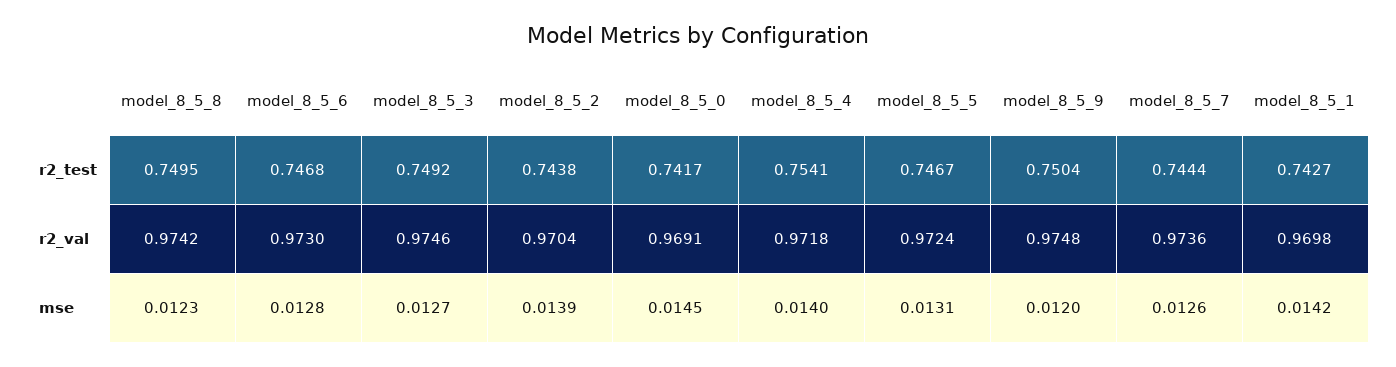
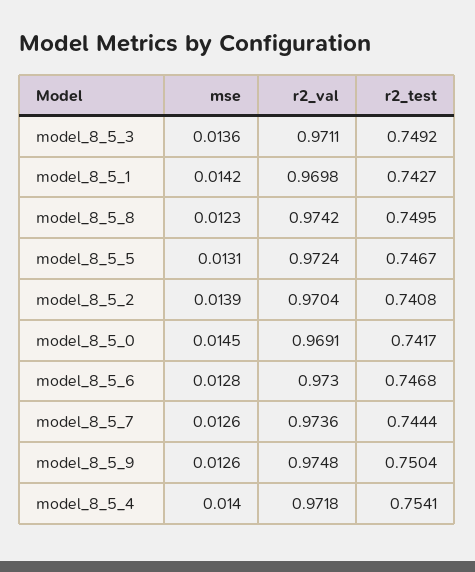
  {
    "model_8_5_8": {
      "r2_test": 0.7495,
      "r2_val": 0.9742,
      "mse": 0.0123
    },
    "model_8_5_6": {
      "r2_test": 0.7468,
      "r2_val": 0.973,
      "mse": 0.0128
    },
    "model_8_5_3": {
      "r2_test": 0.7492,
-     "r2_val": 0.9746,
+     "r2_val": 0.9711,
-     "mse": 0.0127
+     "mse": 0.0136
    },
    "model_8_5_2": {
-     "r2_test": 0.7438,
+     "r2_test": 0.7408,
      "r2_val": 0.9704,
      "mse": 0.0139
    },
    "model_8_5_0": {
      "r2_test": 0.7417,
      "r2_val": 0.9691,
      "mse": 0.0145
    },
    "model_8_5_4": {
      "r2_test": 0.7541,
      "r2_val": 0.9718,
      "mse": 0.014
    },
    "model_8_5_5": {
      "r2_test": 0.7467,
      "r2_val": 0.9724,
      "mse": 0.0131
    },
    "model_8_5_9": {
      "r2_test": 0.7504,
      "r2_val": 0.9748,
-     "mse": 0.012
+     "mse": 0.0126
    },
    "model_8_5_7": {
      "r2_test": 0.7444,
      "r2_val": 0.9736,
      "mse": 0.0126
    },
    "model_8_5_1": {
      "r2_test": 0.7427,
      "r2_val": 0.9698,
      "mse": 0.0142
    }
  }

